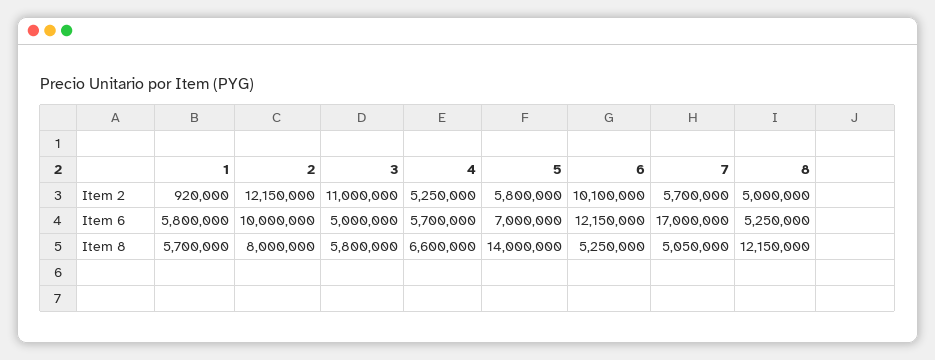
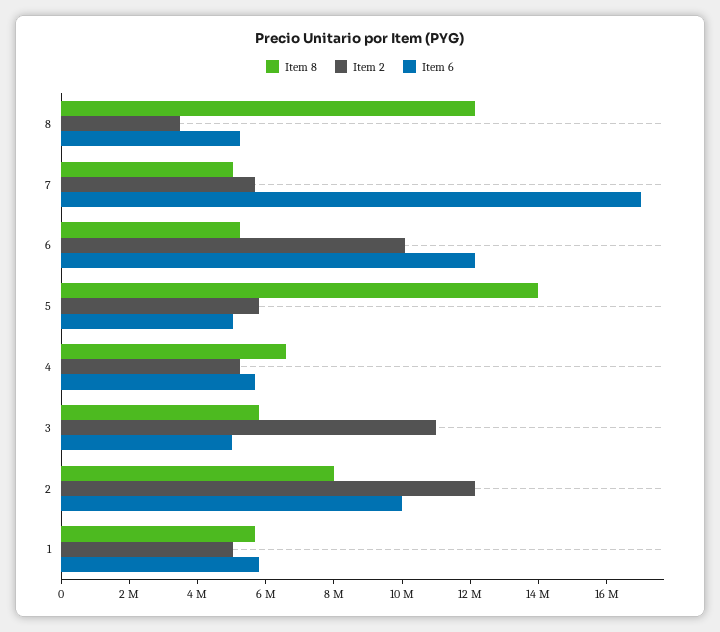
  {
    "Item 2": {
-     "1": 920000,
+     "1": 5000000,
      "2": 12150000,
      "3": 11000000,
      "4": 5250000,
      "5": 5800000,
      "6": 10100000,
      "7": 5700000,
-     "8": 5000000
+     "8": 3500000
    },
    "Item 6": {
      "1": 5800000,
      "2": 10000000,
      "3": 5000000,
      "4": 5700000,
-     "5": 7000000,
+     "5": 5000000,
      "6": 12150000,
      "7": 17000000,
      "8": 5250000
    },
    "Item 8": {
      "1": 5700000,
      "2": 8000000,
      "3": 5800000,
      "4": 6600000,
      "5": 14000000,
      "6": 5250000,
      "7": 5050000,
      "8": 12150000
    }
  }

